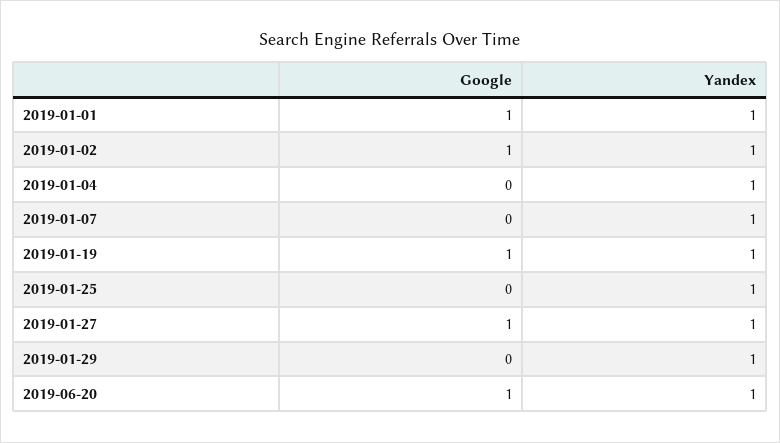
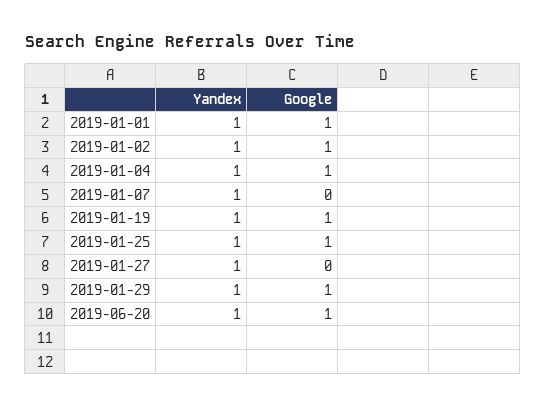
  {
    "Google": {
      "2019-01-01": 1,
      "2019-01-02": 1,
-     "2019-01-04": 0,
+     "2019-01-04": 1,
      "2019-01-07": 0,
      "2019-01-19": 1,
-     "2019-01-25": 0,
+     "2019-01-25": 1,
-     "2019-01-27": 1,
+     "2019-01-27": 0,
-     "2019-01-29": 0,
+     "2019-01-29": 1,
      "2019-06-20": 1
    },
    "Yandex": {
      "2019-01-01": 1,
      "2019-01-02": 1,
      "2019-01-04": 1,
      "2019-01-07": 1,
      "2019-01-19": 1,
      "2019-01-25": 1,
      "2019-01-27": 1,
      "2019-01-29": 1,
      "2019-06-20": 1
    }
  }

